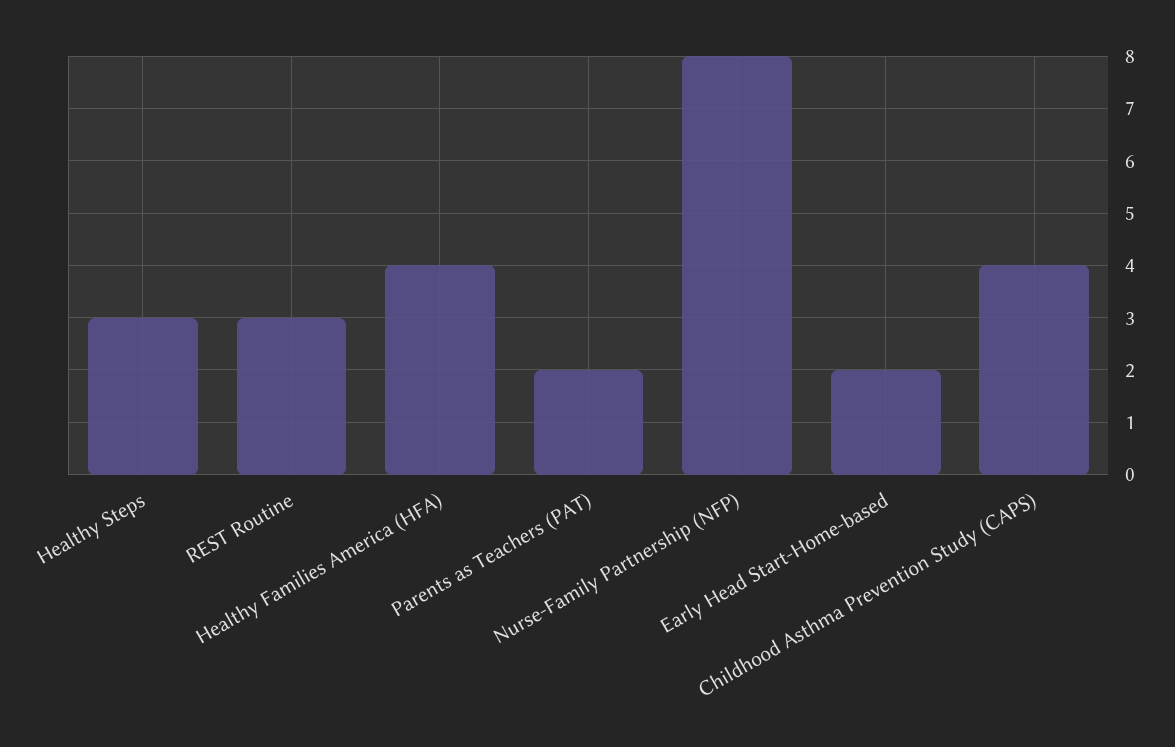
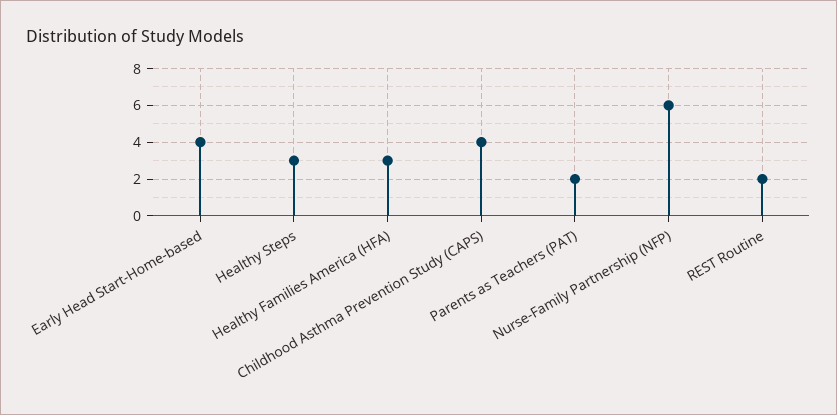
  {
    "Healthy Steps": 3,
-   "REST Routine": 3,
+   "REST Routine": 2,
-   "Healthy Families America (HFA)": 4,
+   "Healthy Families America (HFA)": 3,
    "Parents as Teachers (PAT)": 2,
-   "Nurse-Family Partnership (NFP)": 8,
+   "Nurse-Family Partnership (NFP)": 6,
-   "Early Head Start-Home-based": 2,
+   "Early Head Start-Home-based": 4,
    "Childhood Asthma Prevention Study (CAPS)": 4
  }

